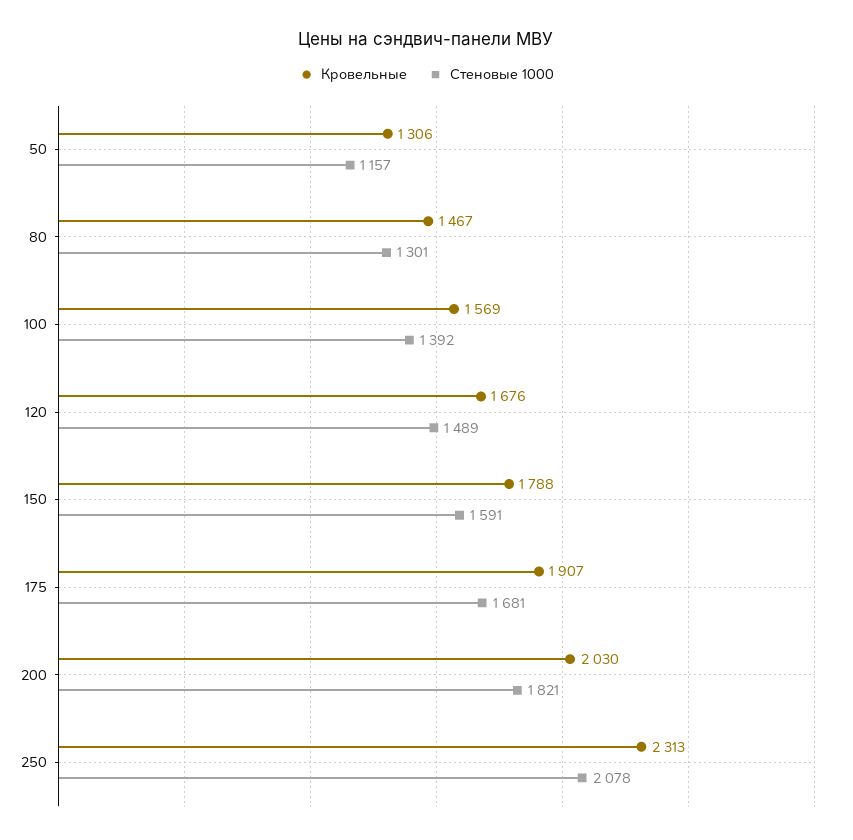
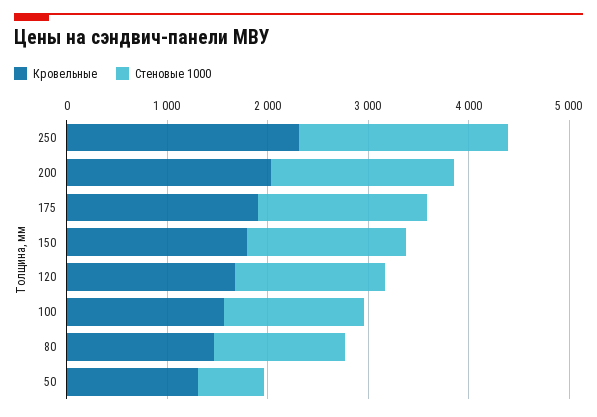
  {
    "Кровельные": {
      "50": 1306,
      "80": 1467,
      "100": 1569,
      "120": 1676,
      "150": 1788,
      "175": 1907,
      "200": 2030,
      "250": 2313
    },
    "Стеновые 1000": {
-     "50": 1157,
+     "50": 600,
      "80": 1301,
      "100": 1392,
      "120": 1489,
      "150": 1591,
      "175": 1681,
      "200": 1821,
      "250": 2078
    }
  }

